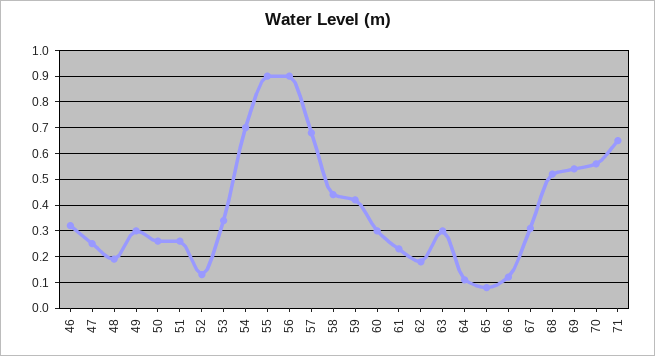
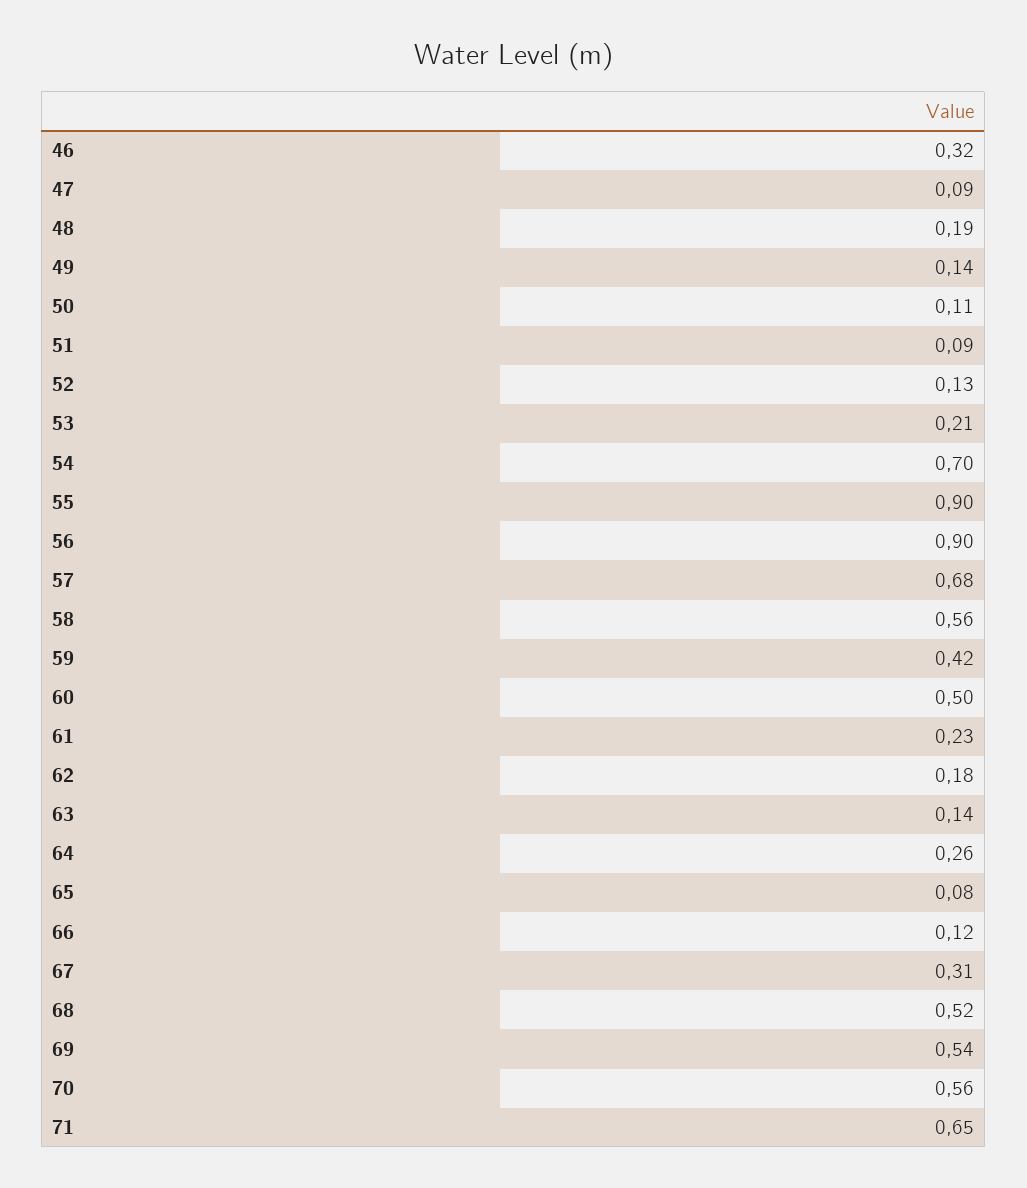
  {
    "46": 0.32,
-   "47": 0.25,
+   "47": 0.09,
    "48": 0.19,
-   "49": 0.3,
+   "49": 0.14,
-   "50": 0.25,
+   "50": 0.11,
-   "51": 0.25,
+   "51": 0.09,
    "52": 0.13,
-   "53": 0.35,
+   "53": 0.21,
    "54": 0.7,
    "55": 0.9,
    "56": 0.9,
    "57": 0.68,
-   "58": 0.45,
+   "58": 0.56,
    "59": 0.42,
-   "60": 0.3,
+   "60": 0.5,
    "61": 0.23,
    "62": 0.18,
-   "63": 0.3,
+   "63": 0.14,
-   "64": 0.1,
+   "64": 0.26,
    "65": 0.08,
    "66": 0.12,
    "67": 0.31,
    "68": 0.52,
    "69": 0.54,
    "70": 0.56,
    "71": 0.65
  }

